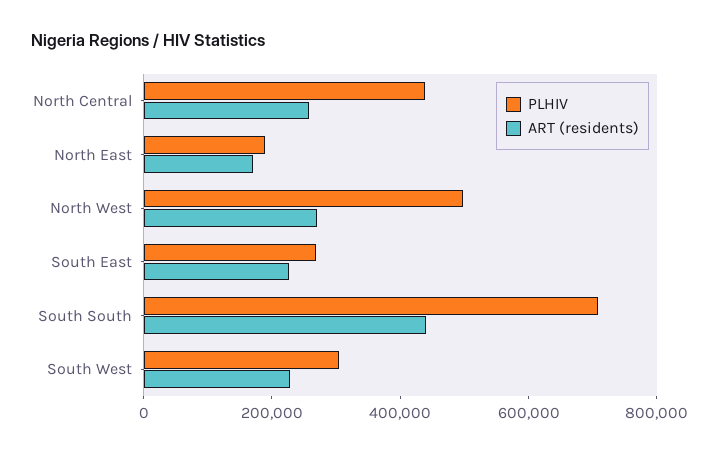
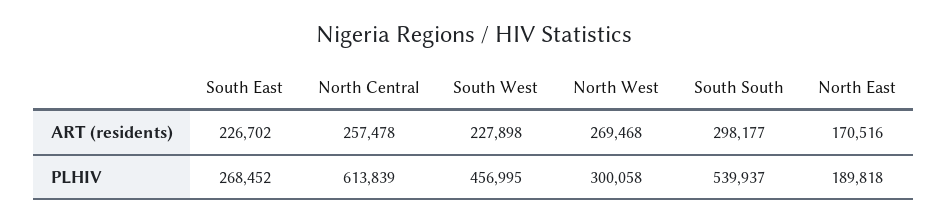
  {
    "PLHIV": {
-     "North Central": 450000,
+     "North Central": 613839,
      "North East": 189818,
-     "North West": 500000,
+     "North West": 300058,
      "South East": 268452,
-     "South South": 700000,
+     "South South": 539937,
-     "South West": 300000
+     "South West": 456995
    },
    "ART (residents)": {
      "North Central": 257478,
      "North East": 170516,
      "North West": 269468,
      "South East": 226702,
-     "South South": 450000,
+     "South South": 298177,
      "South West": 227898
    }
  }

